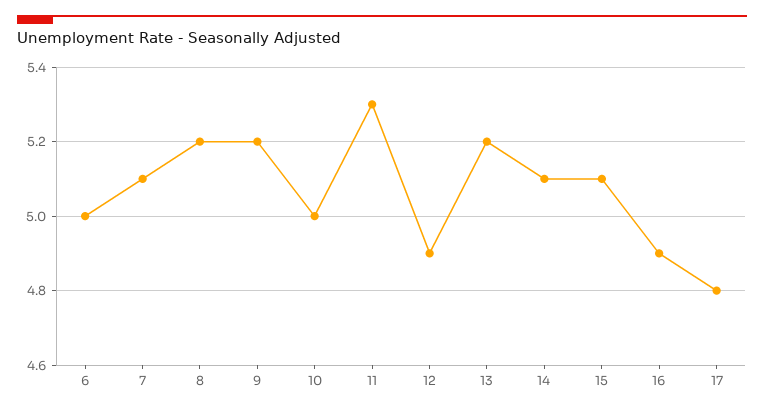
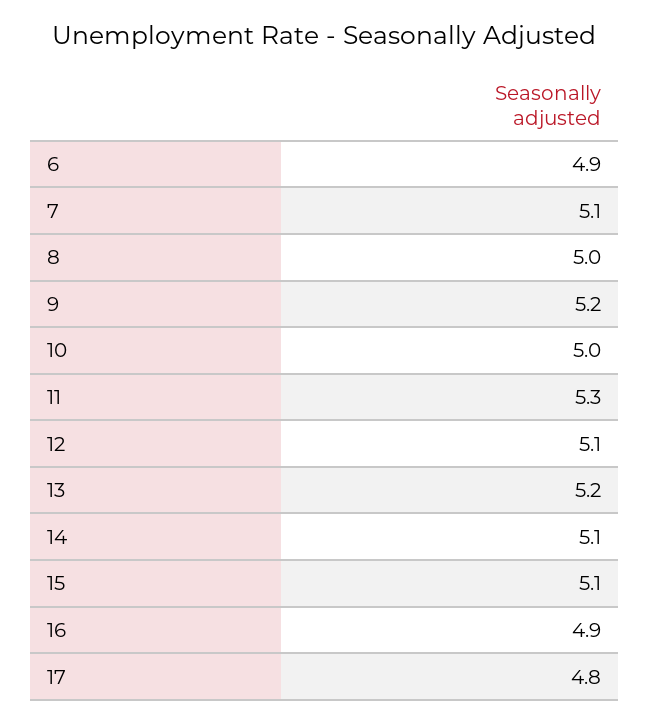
  {
-   "6": 5,
+   "6": 4.9,
    "7": 5.1,
-   "8": 5.2,
+   "8": 5,
    "9": 5.2,
    "10": 5,
    "11": 5.3,
-   "12": 4.9,
+   "12": 5.1,
    "13": 5.2,
    "14": 5.1,
    "15": 5.1,
    "16": 4.9,
    "17": 4.8
  }

